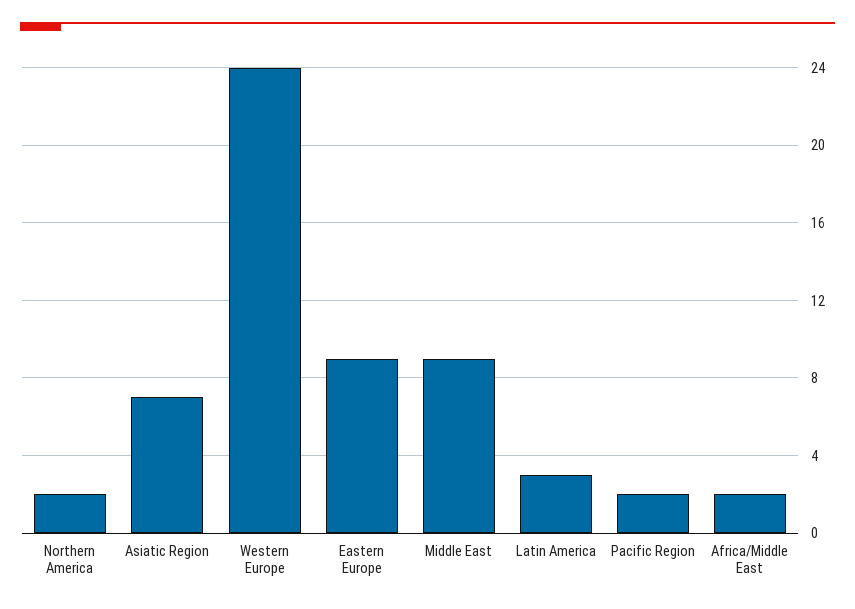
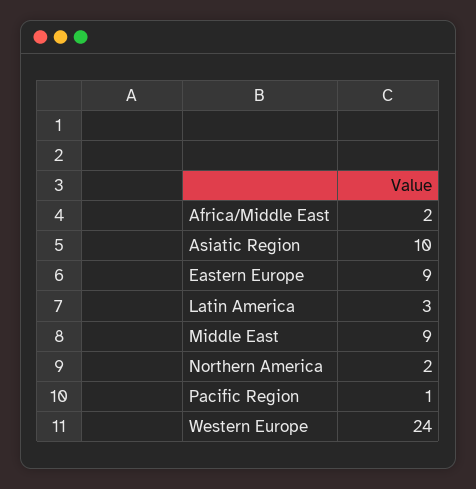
  {
    "Northern America": 2,
-   "Asiatic Region": 7,
+   "Asiatic Region": 10,
    "Western Europe": 24,
    "Eastern Europe": 9,
    "Middle East": 9,
    "Latin America": 3,
-   "Pacific Region": 2,
+   "Pacific Region": 1,
    "Africa/Middle East": 2
  }

